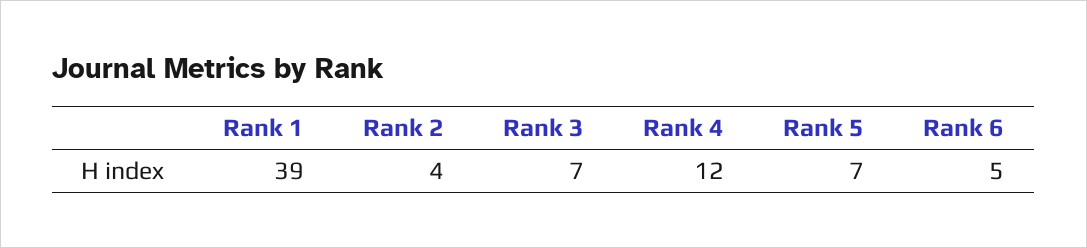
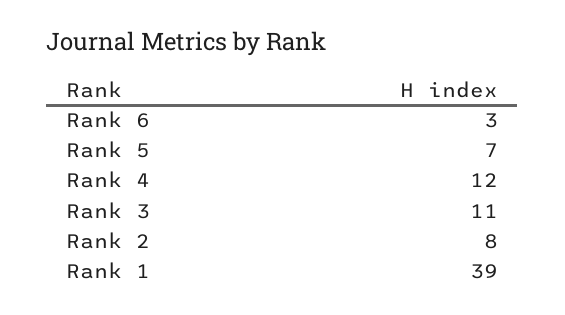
  {
    "Rank 1": 39,
-   "Rank 2": 4,
+   "Rank 2": 8,
-   "Rank 3": 7,
+   "Rank 3": 11,
    "Rank 4": 12,
    "Rank 5": 7,
-   "Rank 6": 5
+   "Rank 6": 3
  }

